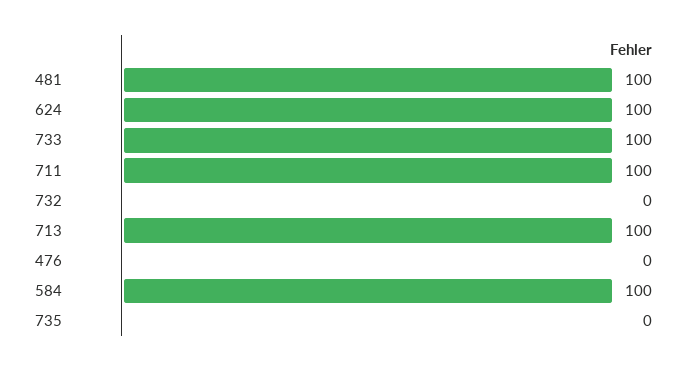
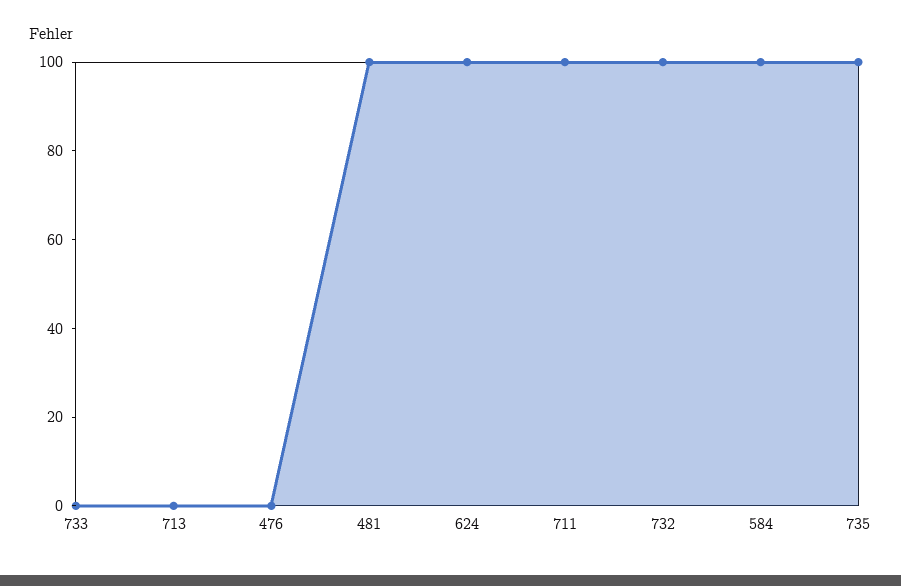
  {
    "481": 100,
    "624": 100,
-   "733": 100,
+   "733": 0,
    "711": 100,
-   "732": 0,
+   "732": 100,
-   "713": 100,
+   "713": 0,
    "476": 0,
    "584": 100,
-   "735": 0
+   "735": 100
  }

